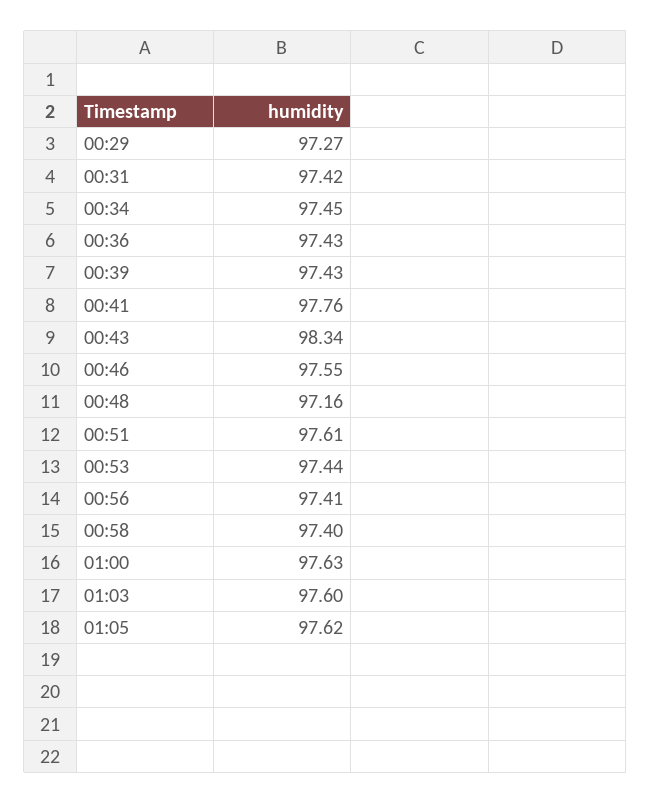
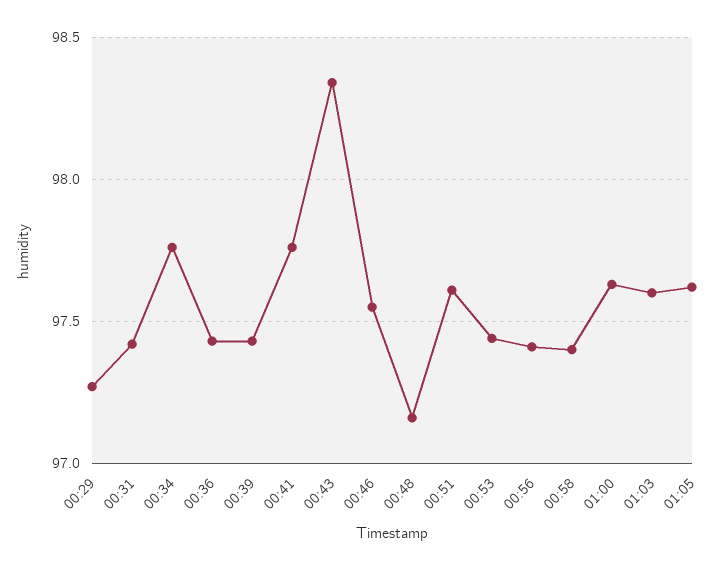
  {
    "00:29": 97.27,
    "00:31": 97.42,
-   "00:34": 97.45,
+   "00:34": 97.75,
    "00:36": 97.43,
    "00:39": 97.43,
    "00:41": 97.76,
    "00:43": 98.34,
    "00:46": 97.55,
    "00:48": 97.16,
    "00:51": 97.61,
    "00:53": 97.44,
    "00:56": 97.41,
    "00:58": 97.4,
    "01:00": 97.63,
    "01:03": 97.6,
    "01:05": 97.62
  }

